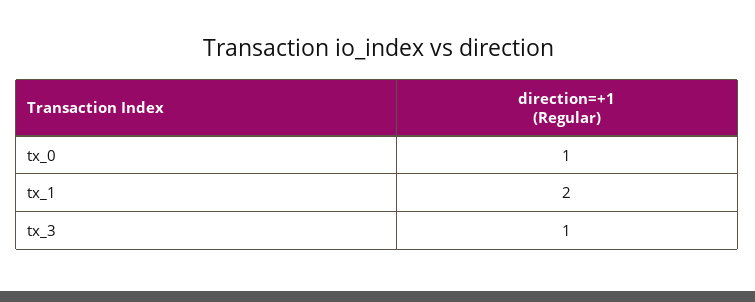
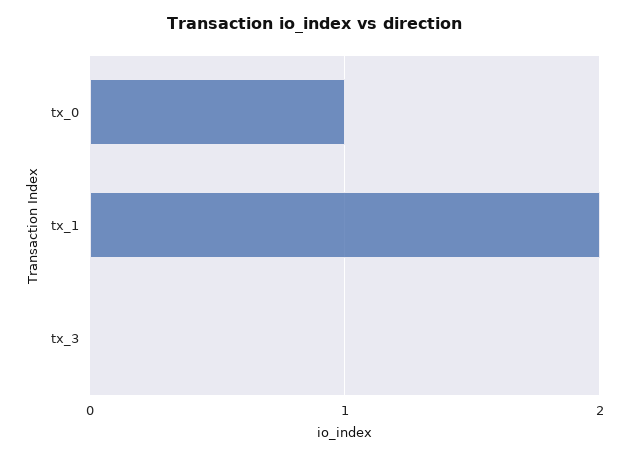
  {
    "tx_0": 1,
    "tx_1": 2,
-   "tx_3": 1
+   "tx_3": 0
  }

